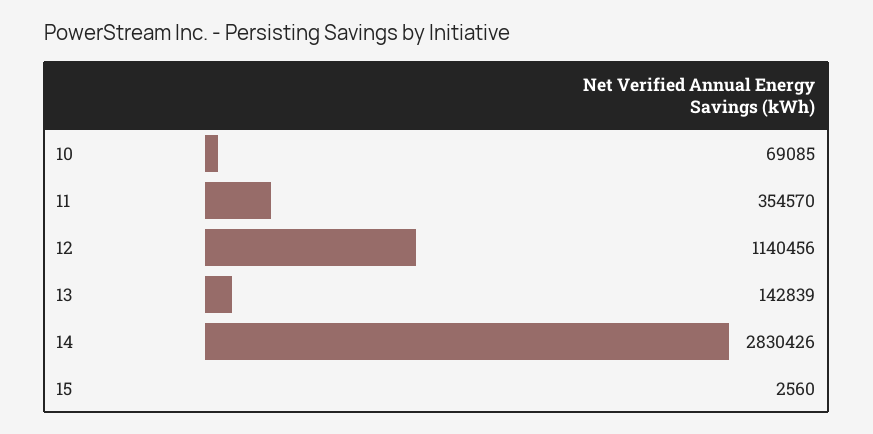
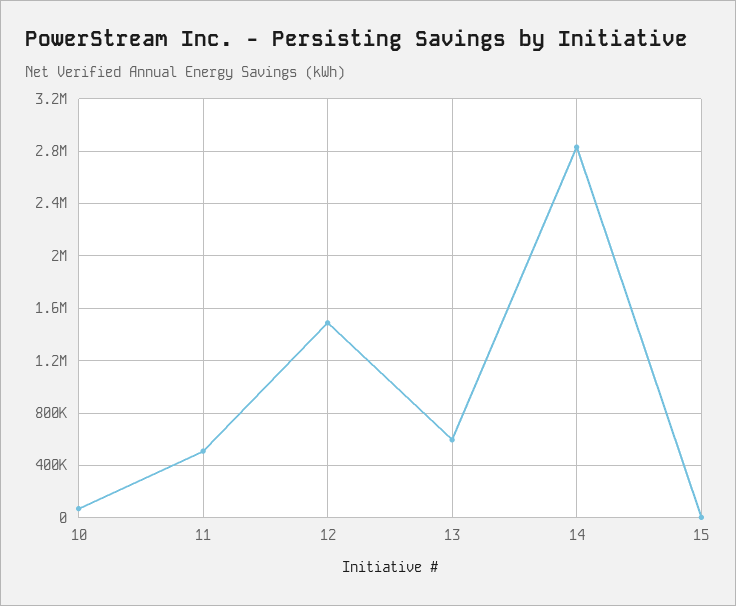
  {
    "10": 69085,
-   "11": 354570,
+   "11": 500000,
-   "12": 1140456,
+   "12": 1500000,
-   "13": 142839,
+   "13": 600000,
    "14": 2830426,
    "15": 2560
  }

